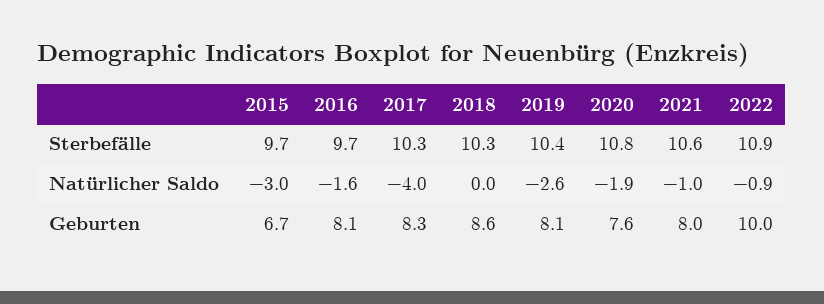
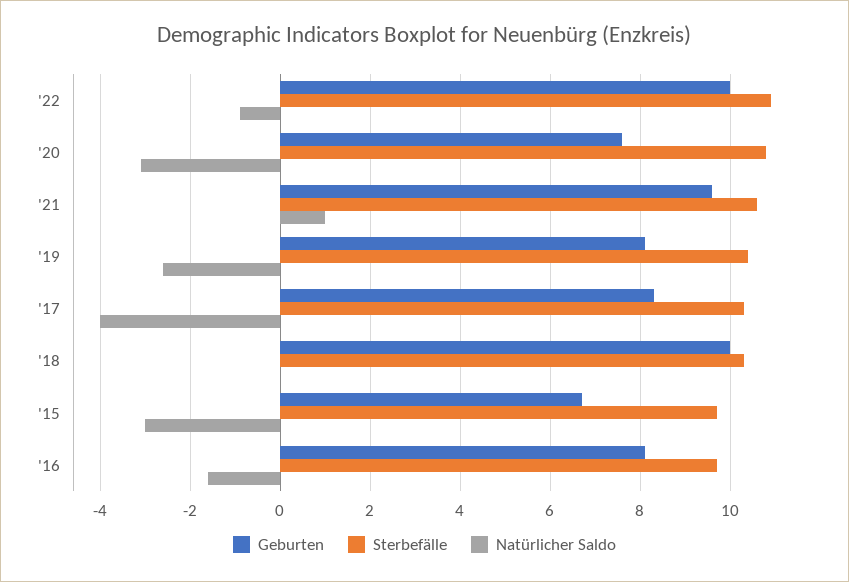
  {
    "Sterbefälle": {
      "2015": 9.7,
      "2016": 9.7,
      "2017": 10.3,
      "2018": 10.3,
      "2019": 10.4,
      "2020": 10.8,
      "2021": 10.6,
      "2022": 10.9
    },
    "Natürlicher Saldo": {
      "2015": -3,
      "2016": -1.6,
      "2017": -4,
      "2018": 0,
      "2019": -2.6,
-     "2020": -1.9,
+     "2020": -3,
-     "2021": -1,
+     "2021": 1,
      "2022": -0.9
    },
    "Geburten": {
      "2015": 6.7,
      "2016": 8.1,
      "2017": 8.3,
-     "2018": 8.6,
+     "2018": 10,
      "2019": 8.1,
      "2020": 7.6,
-     "2021": 8,
+     "2021": 9.5,
      "2022": 10
    }
  }

